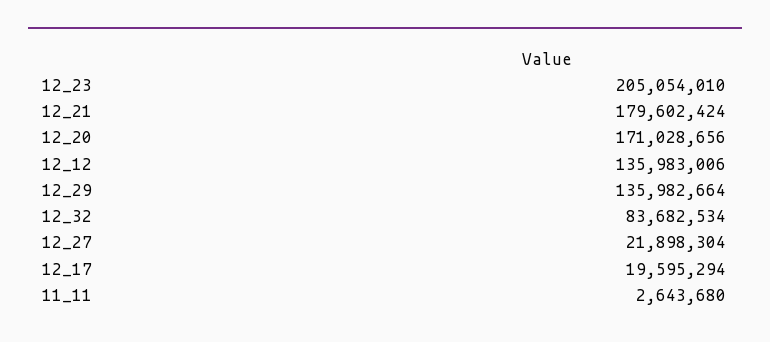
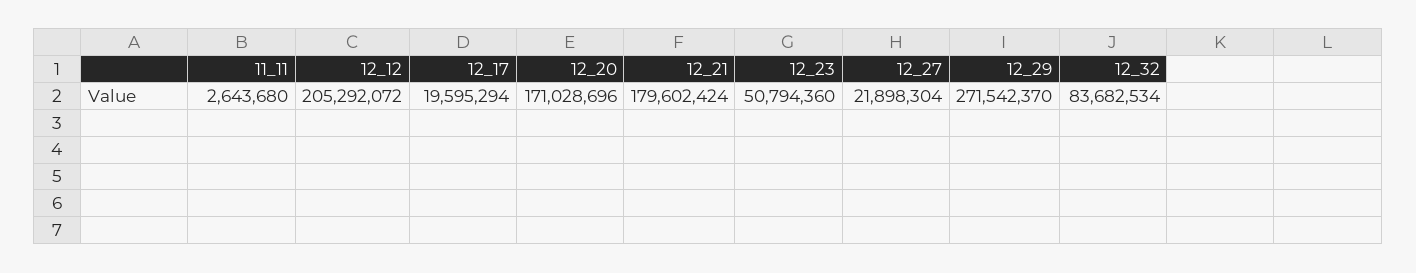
  {
-   "12_23": 205054010,
+   "12_23": 50794360,
    "12_21": 179602424,
-   "12_20": 171028656,
+   "12_20": 171028696,
-   "12_12": 135983006,
+   "12_12": 205292072,
-   "12_29": 135982664,
+   "12_29": 271542370,
    "12_32": 83682534,
    "12_27": 21898304,
    "12_17": 19595294,
    "11_11": 2643680
  }

